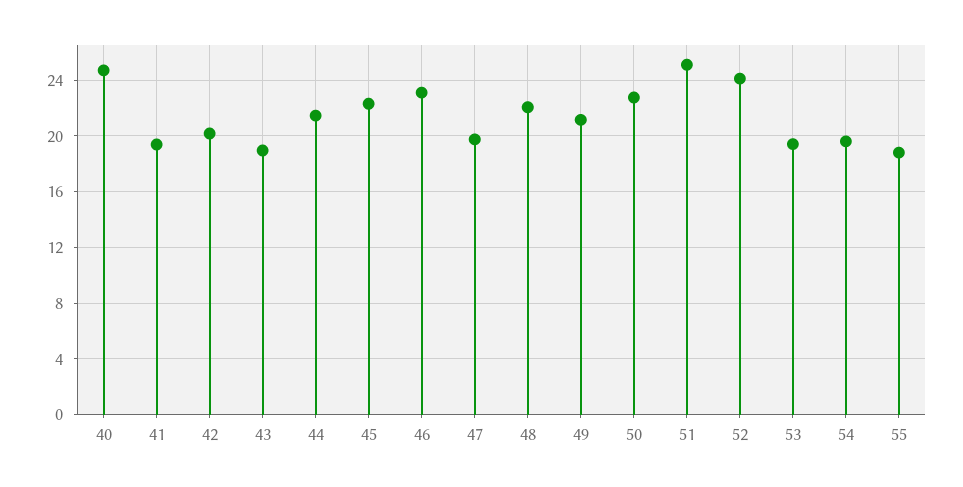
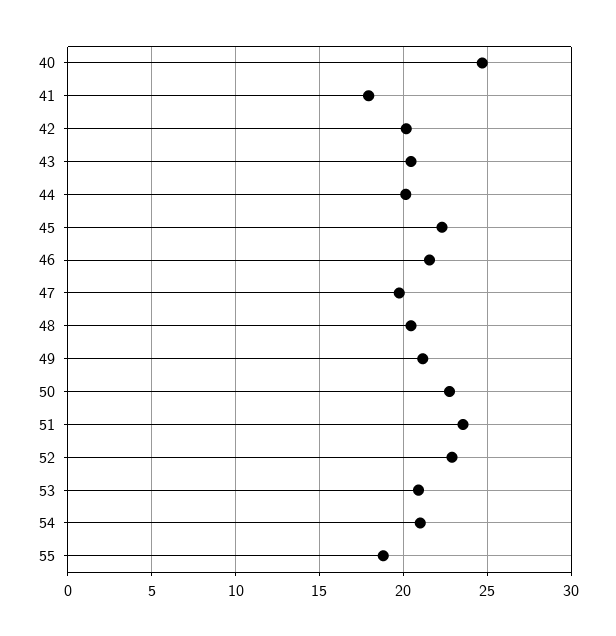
  {
    "40": 24.5,
-   "41": 19.5,
+   "41": 18,
    "42": 20,
-   "43": 19,
+   "43": 20.5,
-   "44": 21.5,
+   "44": 20,
    "45": 22.5,
-   "46": 23,
+   "46": 21.5,
    "47": 20,
-   "48": 22,
+   "48": 20.5,
    "49": 21,
    "50": 23,
-   "51": 25,
+   "51": 23.5,
-   "52": 24,
+   "52": 23,
-   "53": 19.5,
+   "53": 21,
-   "54": 19.5,
+   "54": 21,
    "55": 19
  }

